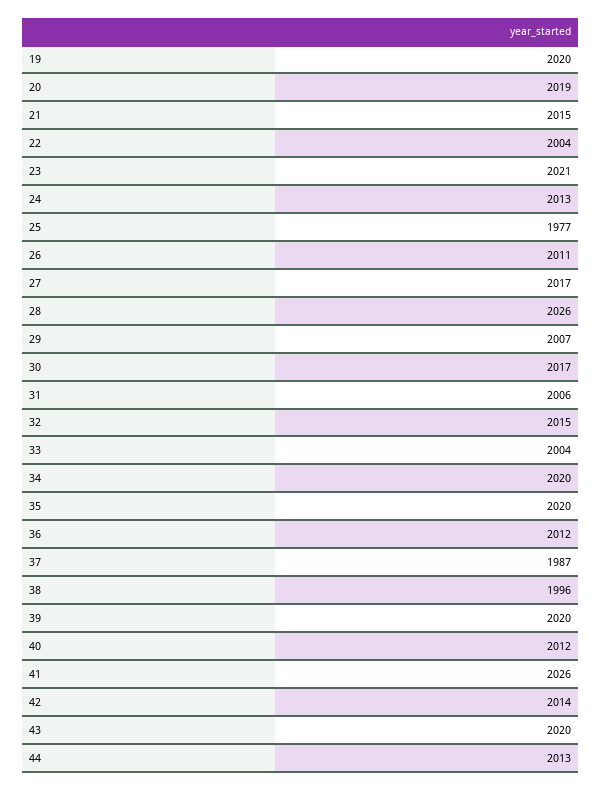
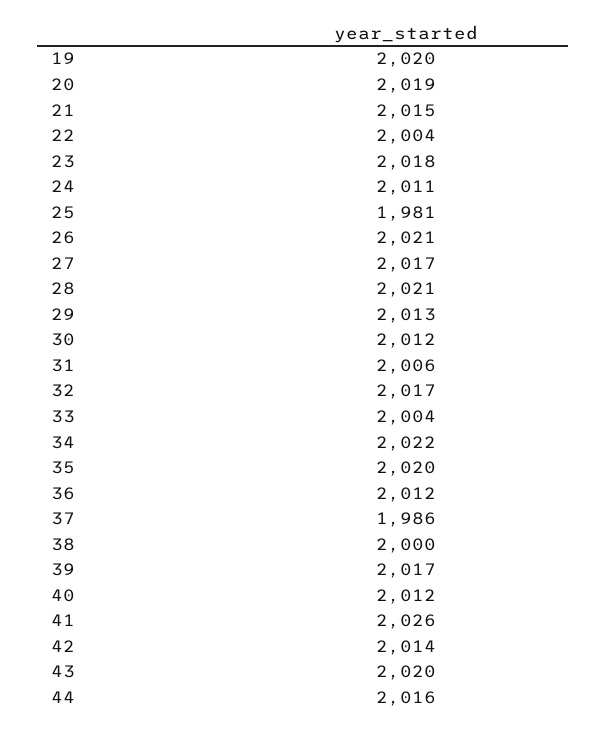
  {
    "19": 2020,
    "20": 2019,
    "21": 2015,
    "22": 2004,
-   "23": 2021,
+   "23": 2018,
-   "24": 2013,
+   "24": 2011,
-   "25": 1977,
+   "25": 1981,
-   "26": 2011,
+   "26": 2021,
    "27": 2017,
-   "28": 2026,
+   "28": 2021,
-   "29": 2007,
+   "29": 2013,
-   "30": 2017,
+   "30": 2012,
    "31": 2006,
-   "32": 2015,
+   "32": 2017,
    "33": 2004,
-   "34": 2020,
+   "34": 2022,
    "35": 2020,
    "36": 2012,
-   "37": 1987,
+   "37": 1986,
-   "38": 1996,
+   "38": 2000,
-   "39": 2020,
+   "39": 2017,
    "40": 2012,
    "41": 2026,
    "42": 2014,
    "43": 2020,
-   "44": 2013
+   "44": 2016
  }

